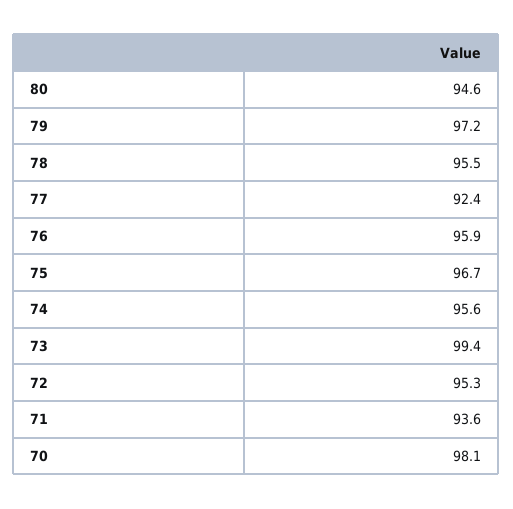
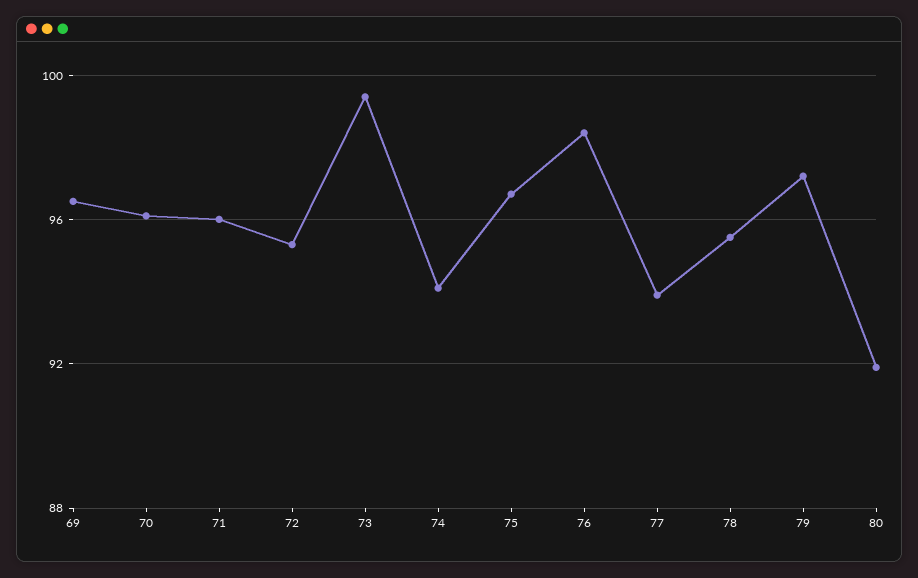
  {
-   "80": 94.6,
+   "80": 92,
    "79": 97.2,
    "78": 95.5,
-   "77": 92.4,
+   "77": 94,
-   "76": 95.9,
+   "76": 98.5,
    "75": 96.7,
-   "74": 95.6,
+   "74": 94,
    "73": 99.4,
    "72": 95.3,
-   "71": 93.6,
+   "71": 96,
-   "70": 98.1
+   "70": 96,
+   "69": 96.5
  }

